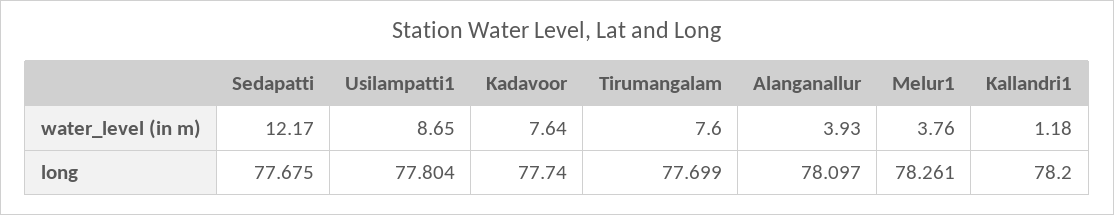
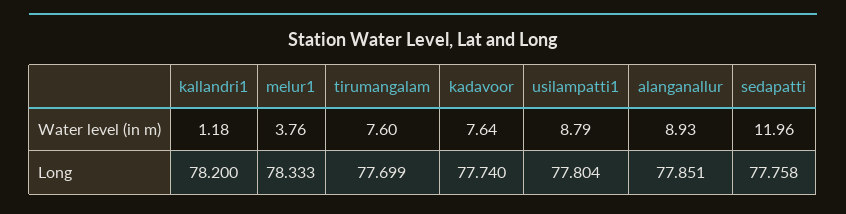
  {
    "Sedapatti": {
-     "water_level (in m)": 12.17,
+     "water_level (in m)": 11.96,
-     "long": 77.675
+     "long": 77.758
    },
    "Usilampatti1": {
-     "water_level (in m)": 8.65,
+     "water_level (in m)": 8.79,
      "long": 77.804
    },
    "Kadavoor": {
      "water_level (in m)": 7.64,
      "long": 77.74
    },
    "Tirumangalam": {
      "water_level (in m)": 7.6,
      "long": 77.699
    },
    "Alanganallur": {
-     "water_level (in m)": 3.93,
+     "water_level (in m)": 8.93,
-     "long": 78.097
+     "long": 77.851
    },
    "Melur1": {
      "water_level (in m)": 3.76,
-     "long": 78.261
+     "long": 78.333
    },
    "Kallandri1": {
      "water_level (in m)": 1.18,
      "long": 78.2
    }
  }

